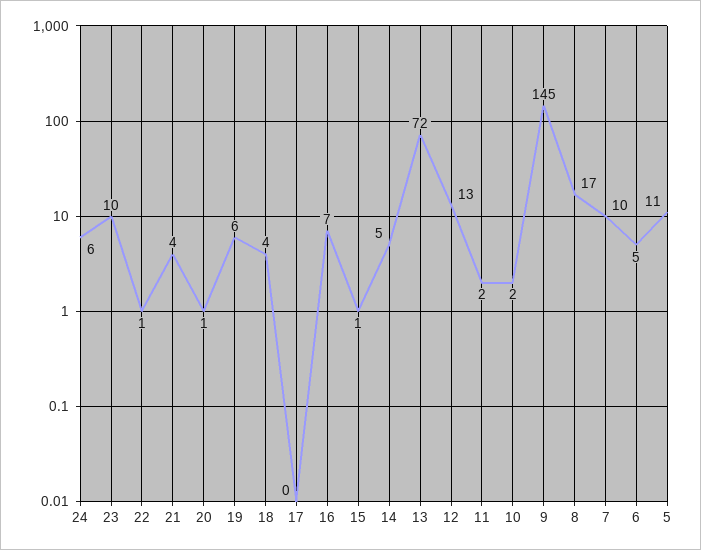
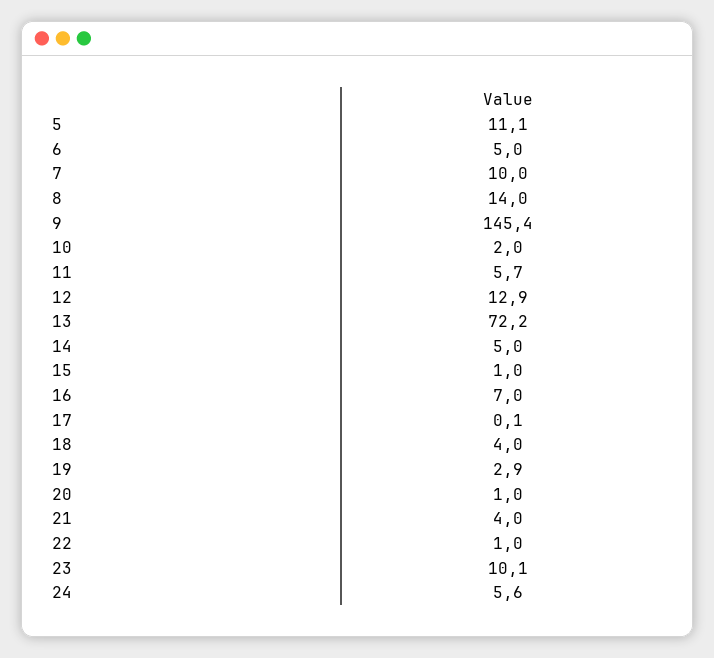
  {
    "24": 5.6,
    "23": 10.1,
    "22": 1,
    "21": 4,
    "20": 1,
-   "19": 6,
+   "19": 2.9,
    "18": 4,
    "17": 0.1,
    "16": 7,
    "15": 1,
    "14": 5,
    "13": 72.2,
    "12": 12.9,
-   "11": 2,
+   "11": 5.7,
    "10": 2,
    "9": 145.4,
-   "8": 17,
+   "8": 14,
    "7": 10,
    "6": 5,
    "5": 11.1
  }

